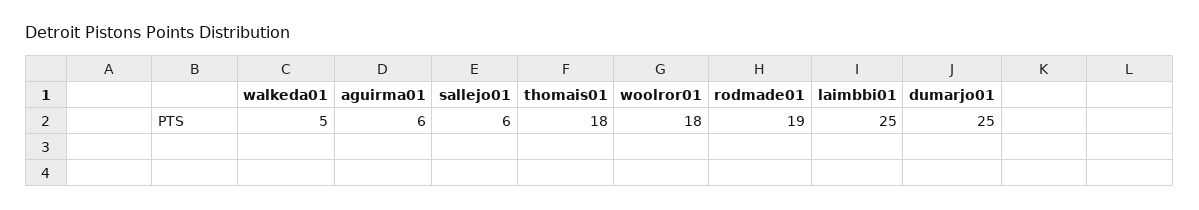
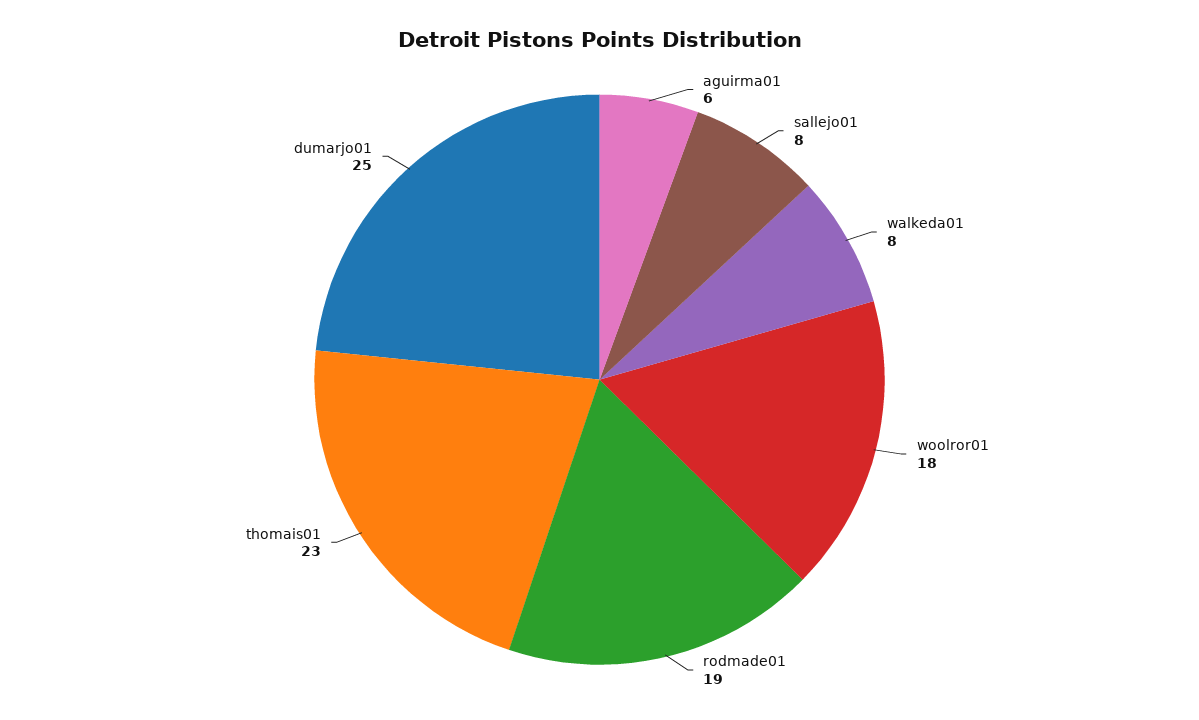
  {
-   "walkeda01": 5,
+   "walkeda01": 8,
    "aguirma01": 6,
-   "sallejo01": 6,
+   "sallejo01": 8,
-   "thomais01": 18,
+   "thomais01": 23,
    "woolror01": 18,
    "rodmade01": 19,
-   "laimbbi01": 25,
    "dumarjo01": 25
  }

